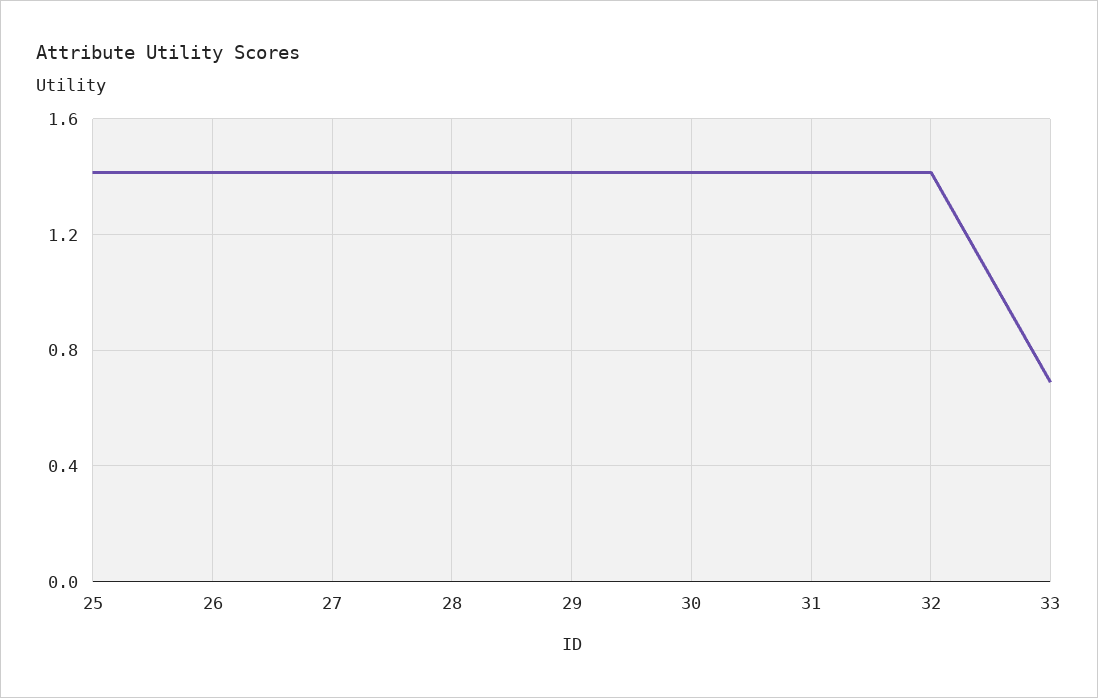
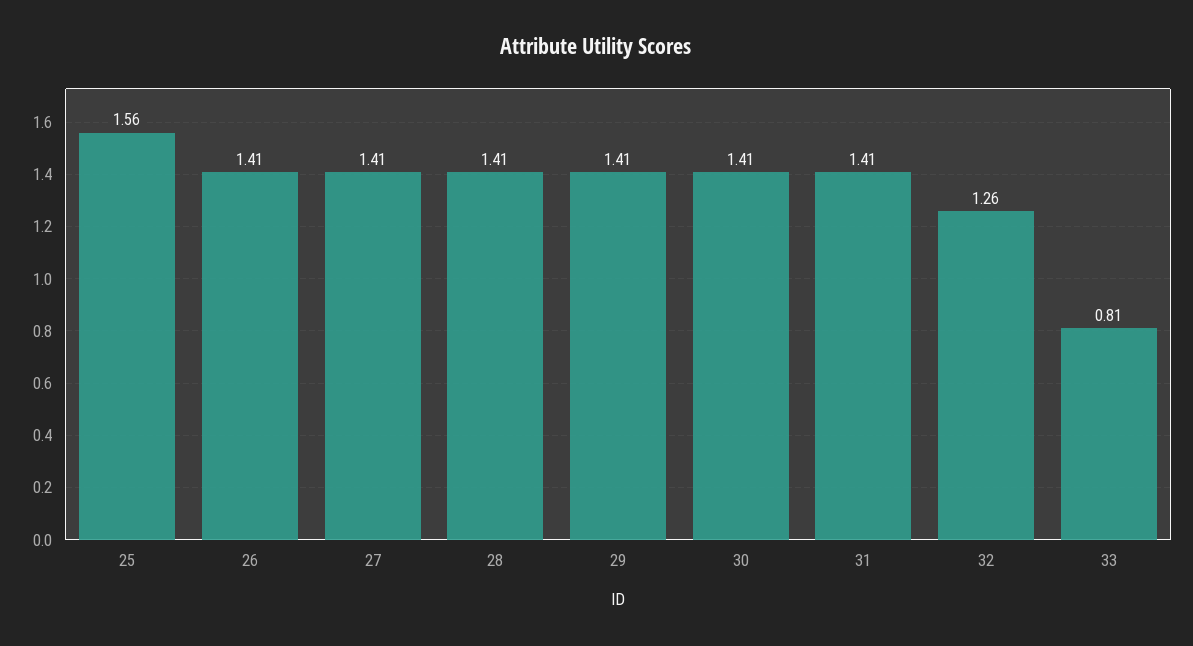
  {
-   "25": 1.4,
+   "25": 1.56,
    "26": 1.41,
    "27": 1.41,
    "28": 1.41,
    "29": 1.41,
    "30": 1.41,
    "31": 1.41,
-   "32": 1.4,
+   "32": 1.26,
-   "33": 0.7
+   "33": 0.81
  }

